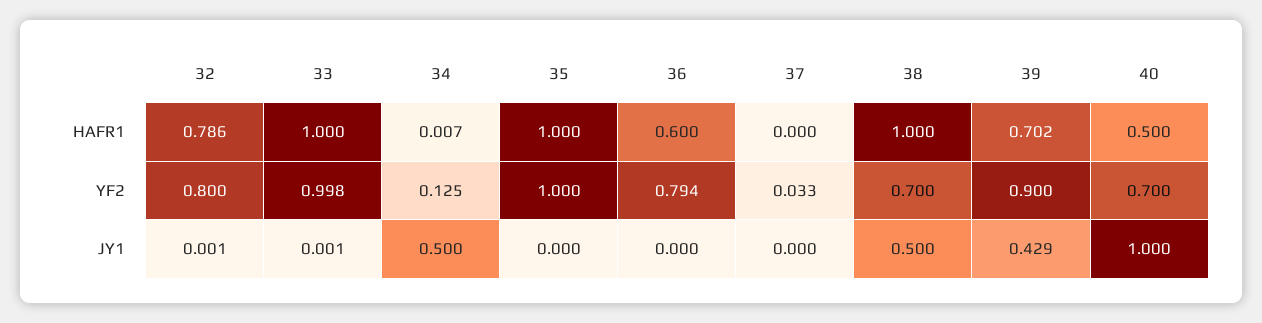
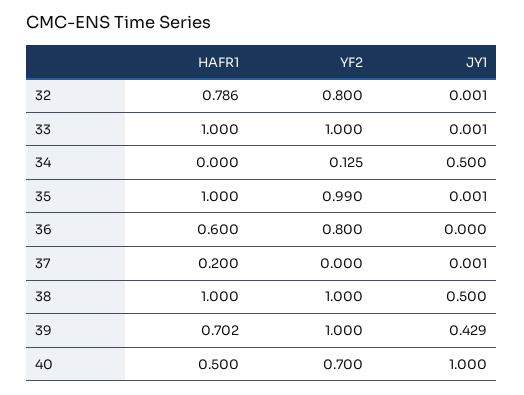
  {
    "32": {
      "HAFR1": 0.786,
      "YF2": 0.8,
      "JY1": 0.001
    },
    "33": {
      "HAFR1": 1,
-     "YF2": 0.998,
+     "YF2": 1,
      "JY1": 0.001
    },
    "34": {
-     "HAFR1": 0.007,
+     "HAFR1": 0,
      "YF2": 0.125,
      "JY1": 0.5
    },
    "35": {
      "HAFR1": 1,
-     "YF2": 1,
+     "YF2": 0.99,
-     "JY1": 0
+     "JY1": 0.001
    },
    "36": {
      "HAFR1": 0.6,
-     "YF2": 0.794,
+     "YF2": 0.8,
      "JY1": 0
    },
    "37": {
-     "HAFR1": 0,
+     "HAFR1": 0.2,
-     "YF2": 0.033,
+     "YF2": 0,
-     "JY1": 0
+     "JY1": 0.001
    },
    "38": {
      "HAFR1": 1,
-     "YF2": 0.7,
+     "YF2": 1,
      "JY1": 0.5
    },
    "39": {
      "HAFR1": 0.702,
-     "YF2": 0.9,
+     "YF2": 1,
      "JY1": 0.429
    },
    "40": {
      "HAFR1": 0.5,
      "YF2": 0.7,
      "JY1": 1
    }
  }

